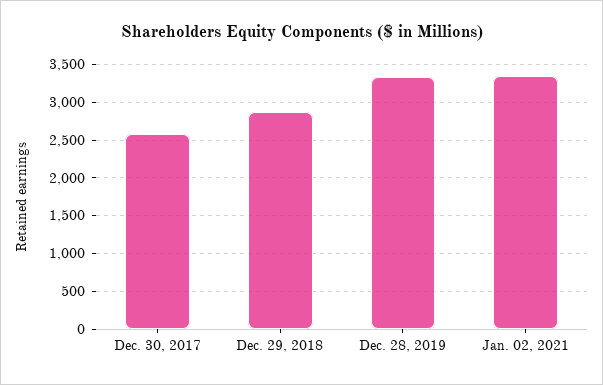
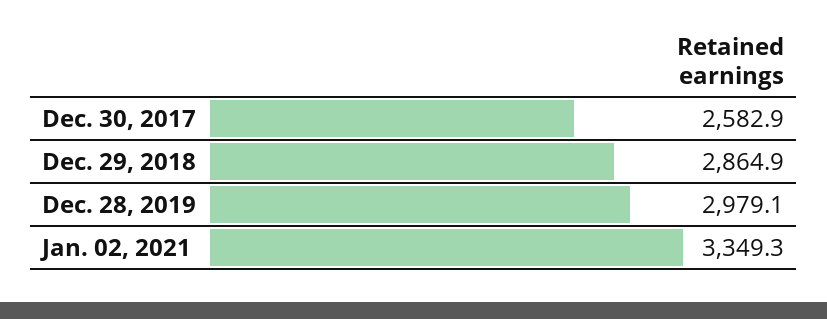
  {
    "Dec. 30, 2017": 2582.9,
    "Dec. 29, 2018": 2864.9,
-   "Dec. 28, 2019": 3300,
+   "Dec. 28, 2019": 2979.1,
    "Jan. 02, 2021": 3349.3
  }

